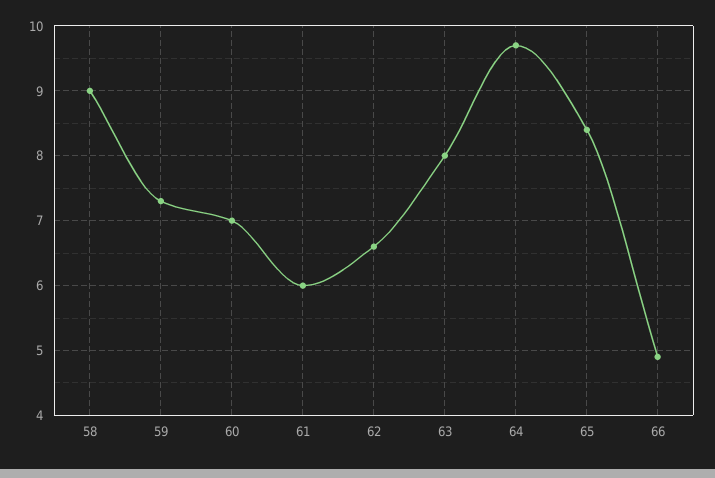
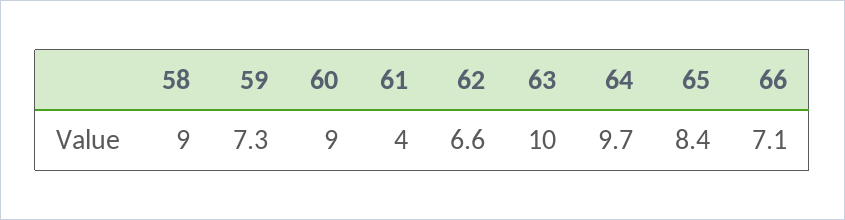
  {
    "58": 9,
    "59": 7.3,
-   "60": 7,
+   "60": 9,
-   "61": 6,
+   "61": 4,
    "62": 6.6,
-   "63": 8,
+   "63": 10,
    "64": 9.7,
    "65": 8.4,
-   "66": 4.9
+   "66": 7.1
  }

